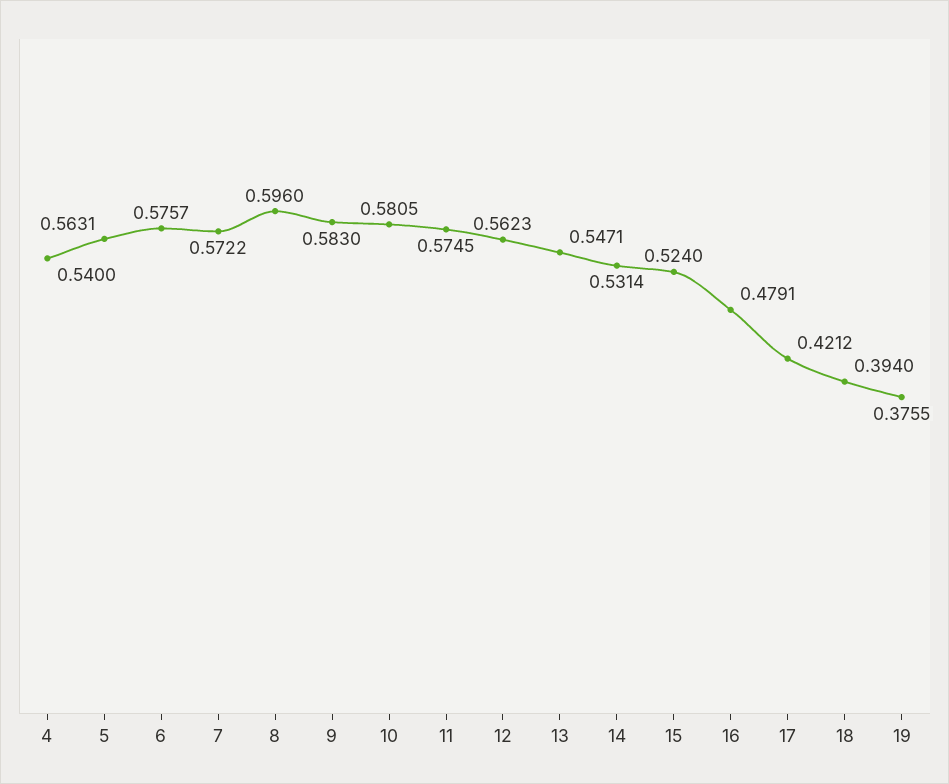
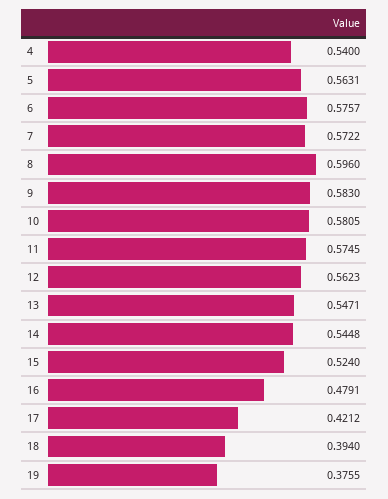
  {
    "4": 0.54,
    "5": 0.5631,
    "6": 0.5757,
    "7": 0.5722,
    "8": 0.596,
    "9": 0.583,
    "10": 0.5805,
    "11": 0.5745,
    "12": 0.5623,
    "13": 0.5471,
-   "14": 0.5314,
+   "14": 0.5448,
    "15": 0.524,
    "16": 0.4791,
    "17": 0.4212,
    "18": 0.394,
    "19": 0.3755
  }

